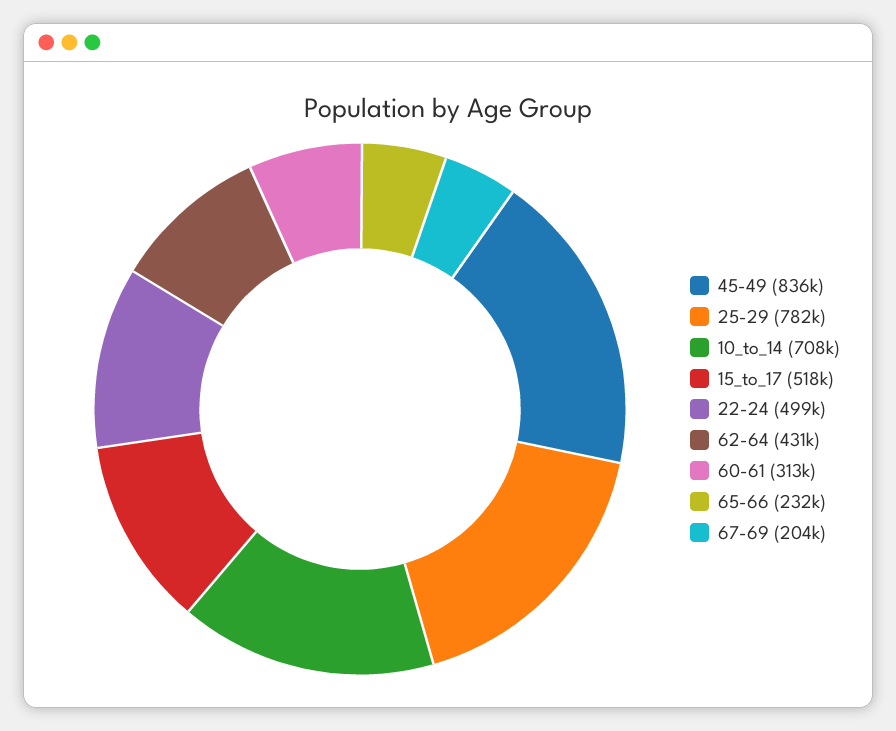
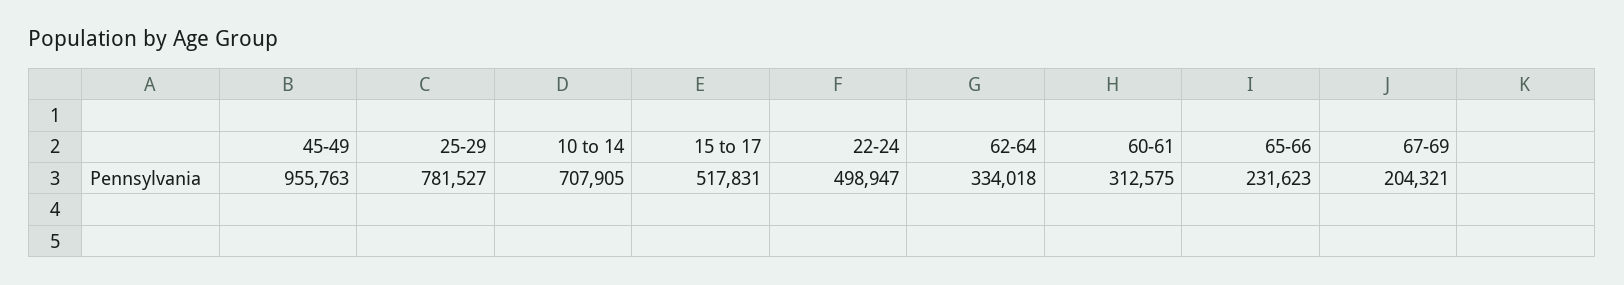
  {
-   "45-49": 836000,
+   "45-49": 955763,
    "25-29": 781527,
    "10_to_14": 707905,
    "15_to_17": 517831,
    "22-24": 498947,
-   "62-64": 431000,
+   "62-64": 334018,
    "60-61": 312575,
    "65-66": 231623,
    "67-69": 204321
  }

